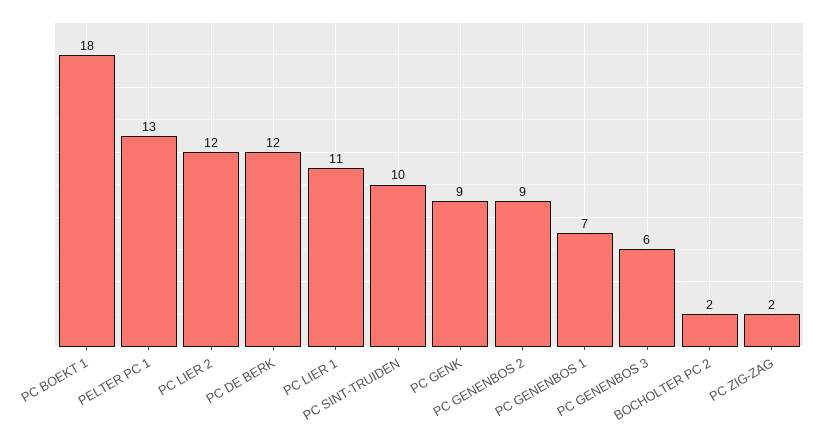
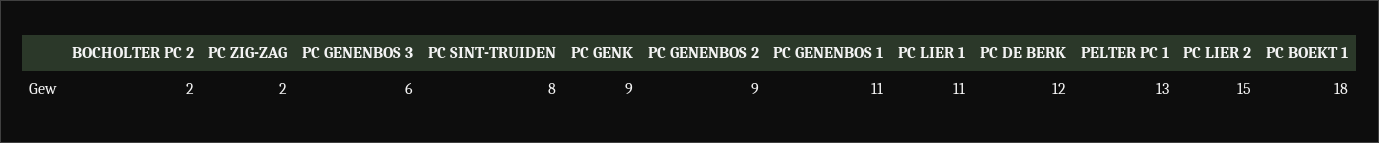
  {
    "PC BOEKT 1": 18,
    "PELTER PC 1": 13,
-   "PC LIER 2": 12,
+   "PC LIER 2": 15,
    "PC DE BERK": 12,
    "PC LIER 1": 11,
-   "PC SINT-TRUIDEN": 10,
+   "PC SINT-TRUIDEN": 8,
    "PC GENK": 9,
    "PC GENENBOS 2": 9,
-   "PC GENENBOS 1": 7,
+   "PC GENENBOS 1": 11,
    "PC GENENBOS 3": 6,
    "BOCHOLTER PC 2": 2,
    "PC ZIG-ZAG": 2
  }

